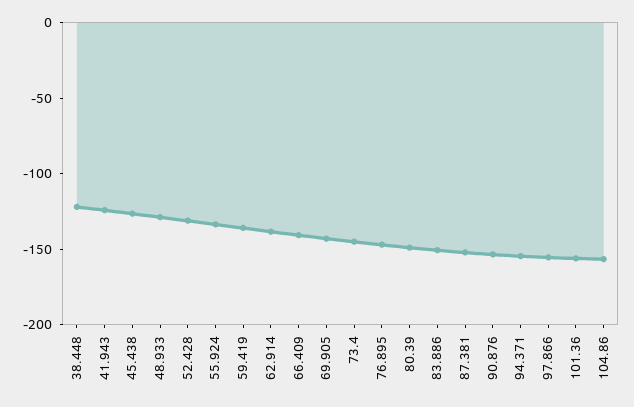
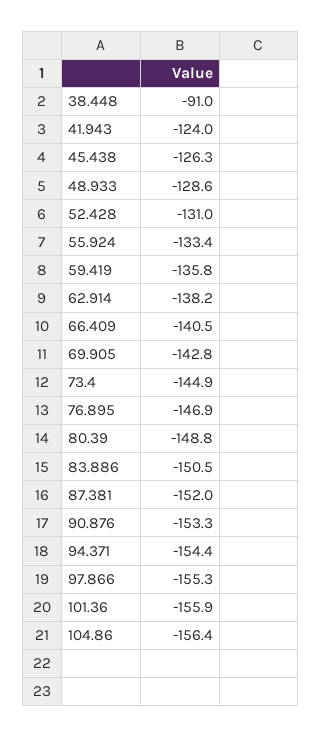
  {
-   "38.448": -120,
+   "38.448": -91,
    "41.943": -124,
    "45.438": -126.3,
    "48.933": -128.6,
    "52.428": -131,
    "55.924": -133.4,
    "59.419": -135.8,
    "62.914": -138.2,
    "66.409": -140.5,
    "69.905": -142.8,
    "73.4": -144.9,
    "76.895": -146.9,
    "80.39": -148.8,
    "83.886": -150.5,
    "87.381": -152,
    "90.876": -153.3,
    "94.371": -154.4,
    "97.866": -155.3,
    "101.36": -155.9,
    "104.86": -156.4
  }

